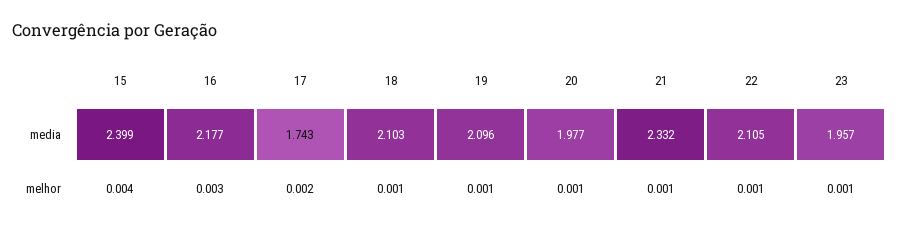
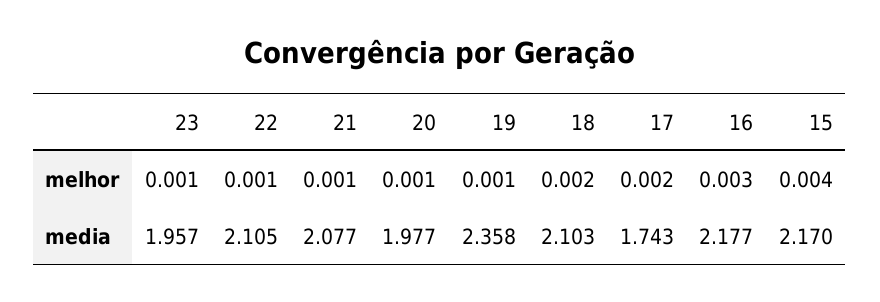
  {
    "15": {
-     "media": 2.399,
+     "media": 2.17,
      "melhor": 0.004
    },
    "16": {
      "media": 2.177,
      "melhor": 0.003
    },
    "17": {
      "media": 1.743,
      "melhor": 0.002
    },
    "18": {
      "media": 2.103,
-     "melhor": 0.001
+     "melhor": 0.002
    },
    "19": {
-     "media": 2.096,
+     "media": 2.358,
      "melhor": 0.001
    },
    "20": {
      "media": 1.977,
      "melhor": 0.001
    },
    "21": {
-     "media": 2.332,
+     "media": 2.077,
      "melhor": 0.001
    },
    "22": {
      "media": 2.105,
      "melhor": 0.001
    },
    "23": {
      "media": 1.957,
      "melhor": 0.001
    }
  }

